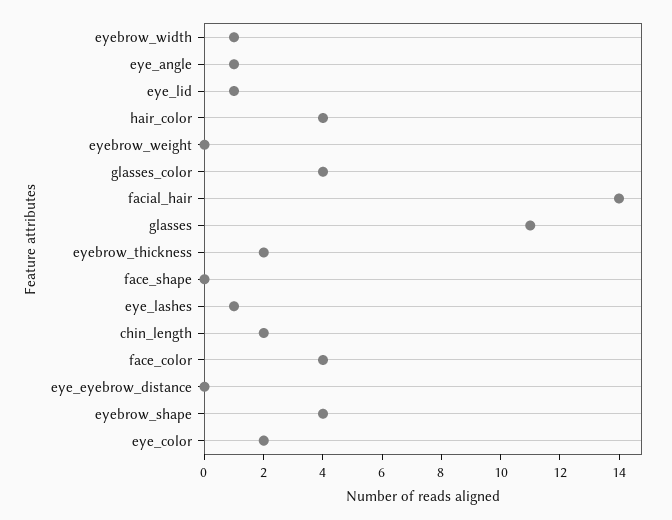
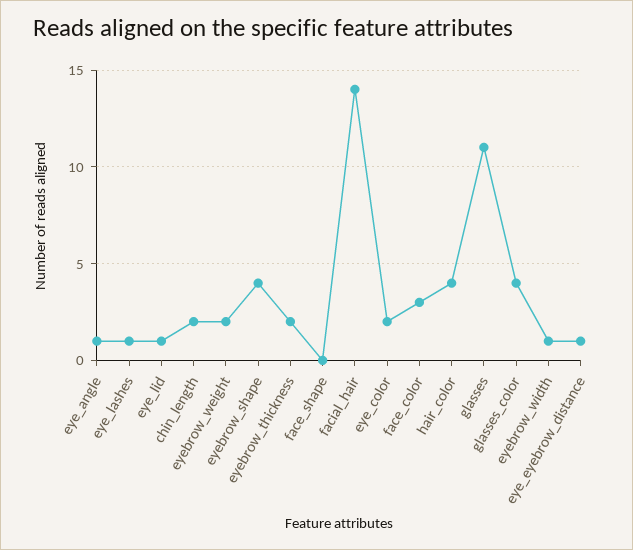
  {
    "eyebrow_width": 1,
    "eye_angle": 1,
    "eye_lid": 1,
    "hair_color": 4,
-   "eyebrow_weight": 0,
+   "eyebrow_weight": 2,
    "glasses_color": 4,
    "facial_hair": 14,
    "glasses": 11,
    "eyebrow_thickness": 2,
    "face_shape": 0,
    "eye_lashes": 1,
    "chin_length": 2,
-   "face_color": 4,
+   "face_color": 3,
-   "eye_eyebrow_distance": 0,
+   "eye_eyebrow_distance": 1,
    "eyebrow_shape": 4,
    "eye_color": 2
  }

